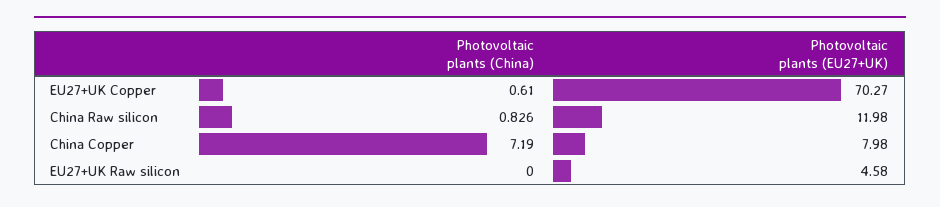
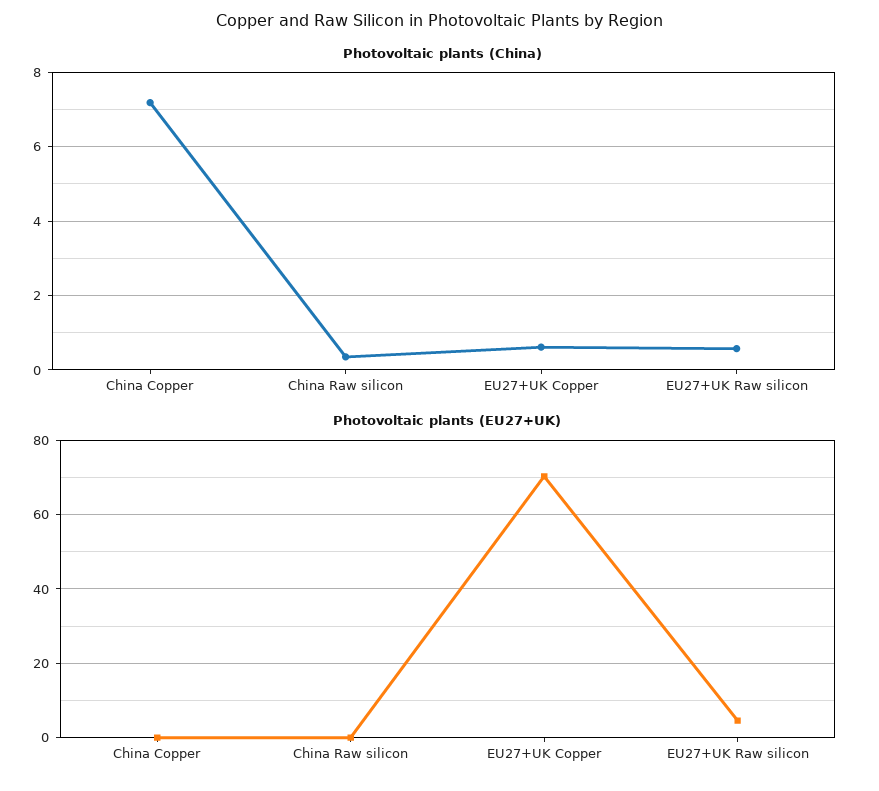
  {
    "Photovoltaic plants (China)": {
      "EU27+UK Copper": 0.61,
-     "China Raw silicon": 0.826,
+     "China Raw silicon": 0.4,
      "China Copper": 7.19,
-     "EU27+UK Raw silicon": 0
+     "EU27+UK Raw silicon": 0.6
    },
    "Photovoltaic plants (EU27+UK)": {
      "EU27+UK Copper": 70.27,
-     "China Raw silicon": 11.98,
+     "China Raw silicon": 0,
-     "China Copper": 7.98,
+     "China Copper": 0,
      "EU27+UK Raw silicon": 4.58
    }
  }

